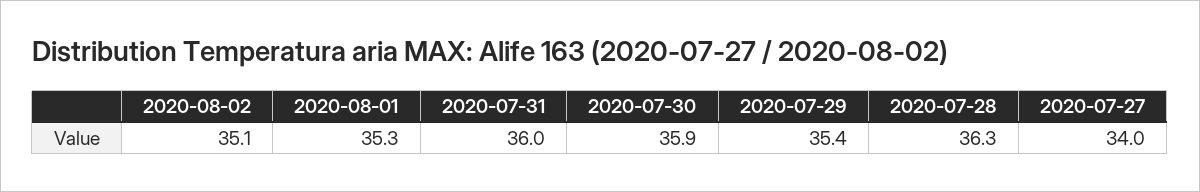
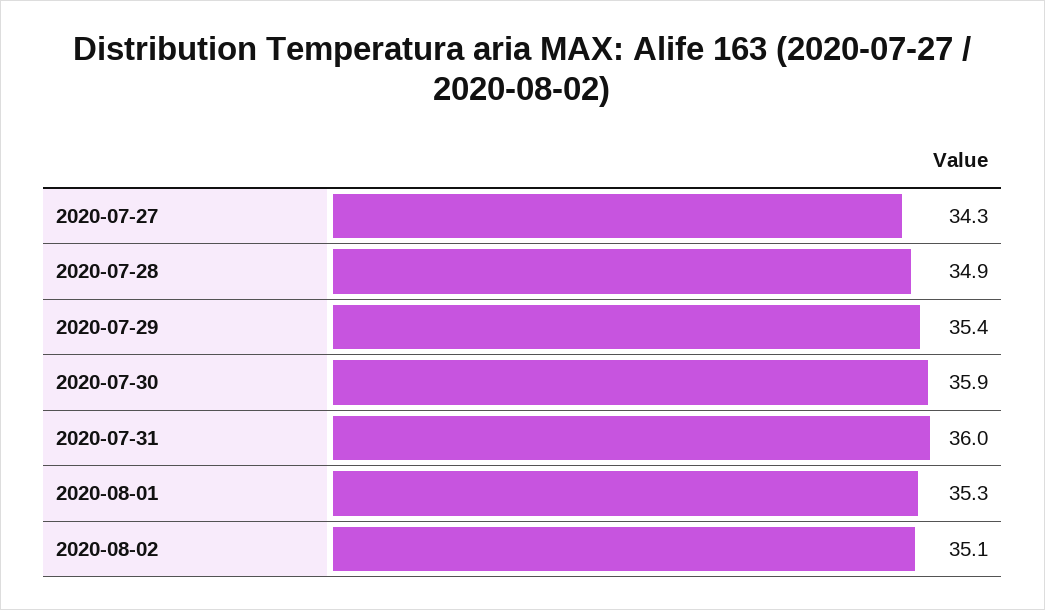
  {
    "2020-08-02": 35.1,
    "2020-08-01": 35.3,
    "2020-07-31": 36,
    "2020-07-30": 35.9,
    "2020-07-29": 35.4,
-   "2020-07-28": 36.3,
+   "2020-07-28": 34.9,
-   "2020-07-27": 34
+   "2020-07-27": 34.3
  }

